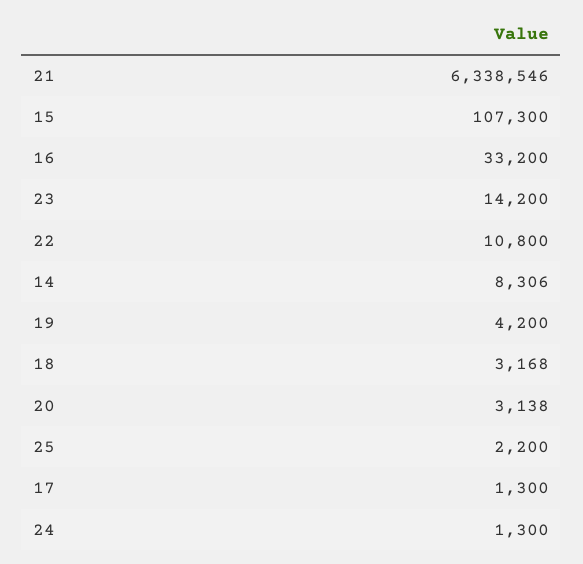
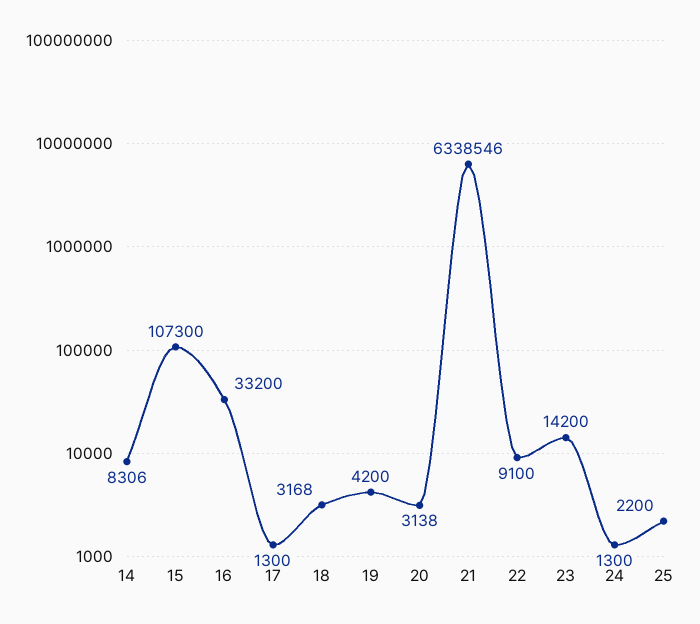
  {
    "21": 6338546,
    "15": 107300,
    "16": 33200,
    "23": 14200,
-   "22": 10800,
+   "22": 9100,
    "14": 8306,
    "19": 4200,
    "18": 3168,
    "20": 3138,
    "25": 2200,
    "17": 1300,
    "24": 1300
  }

